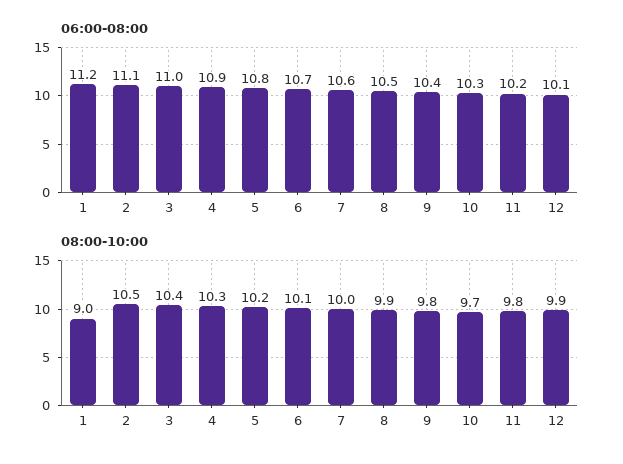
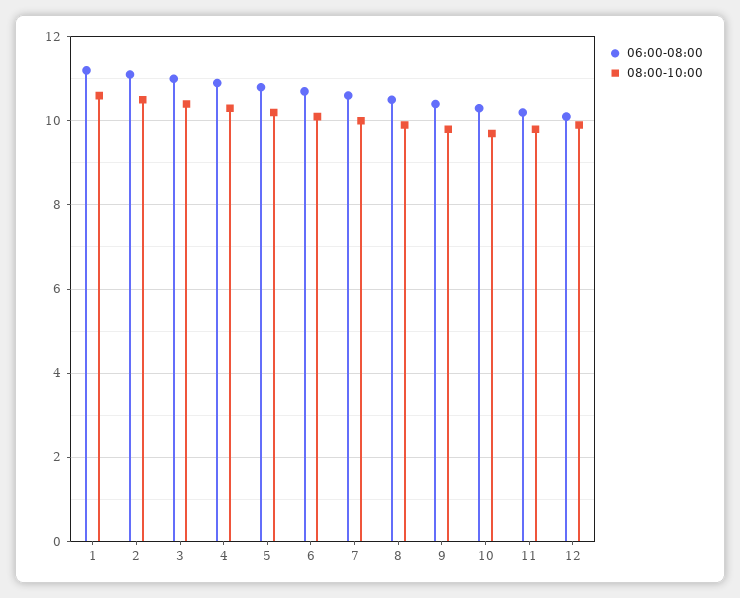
  {
    "06:00-08:00": {
      "1": 11.2,
      "2": 11.1,
      "3": 11,
      "4": 10.9,
      "5": 10.8,
      "6": 10.7,
      "7": 10.6,
      "8": 10.5,
      "9": 10.4,
      "10": 10.3,
      "11": 10.2,
      "12": 10.1
    },
    "08:00-10:00": {
-     "1": 9,
+     "1": 10.5,
      "2": 10.5,
      "3": 10.4,
      "4": 10.3,
      "5": 10.2,
      "6": 10.1,
      "7": 10,
      "8": 9.9,
      "9": 9.8,
      "10": 9.7,
      "11": 9.8,
      "12": 9.9
    }
  }

